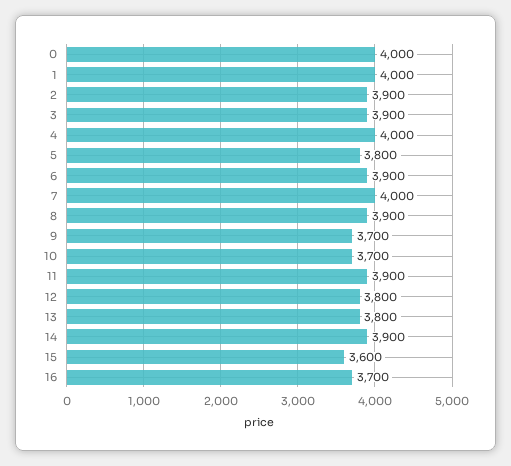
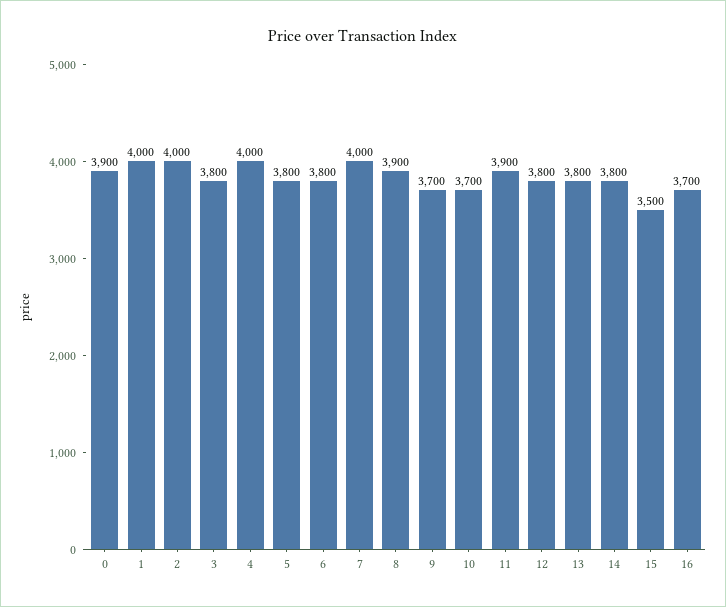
  {
-   "0": 4000,
+   "0": 3900,
    "1": 4000,
-   "2": 3900,
+   "2": 4000,
-   "3": 3900,
+   "3": 3800,
    "4": 4000,
    "5": 3800,
-   "6": 3900,
+   "6": 3800,
    "7": 4000,
    "8": 3900,
    "9": 3700,
    "10": 3700,
    "11": 3900,
    "12": 3800,
    "13": 3800,
-   "14": 3900,
+   "14": 3800,
-   "15": 3600,
+   "15": 3500,
    "16": 3700
  }

